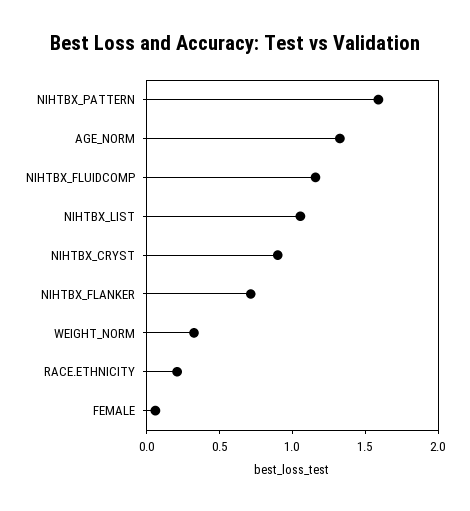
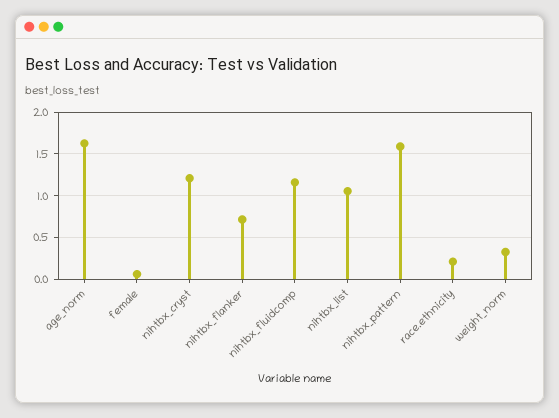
  {
    "NIHTBX_PATTERN": 1.6,
-   "AGE_NORM": 1.3,
+   "AGE_NORM": 1.6,
    "NIHTBX_FLUIDCOMP": 1.2,
    "NIHTBX_LIST": 1.1,
-   "NIHTBX_CRYST": 0.9,
+   "NIHTBX_CRYST": 1.2,
    "NIHTBX_FLANKER": 0.7,
    "WEIGHT_NORM": 0.3,
    "RACE.ETHNICITY": 0.2,
    "FEMALE": 0.1
  }

